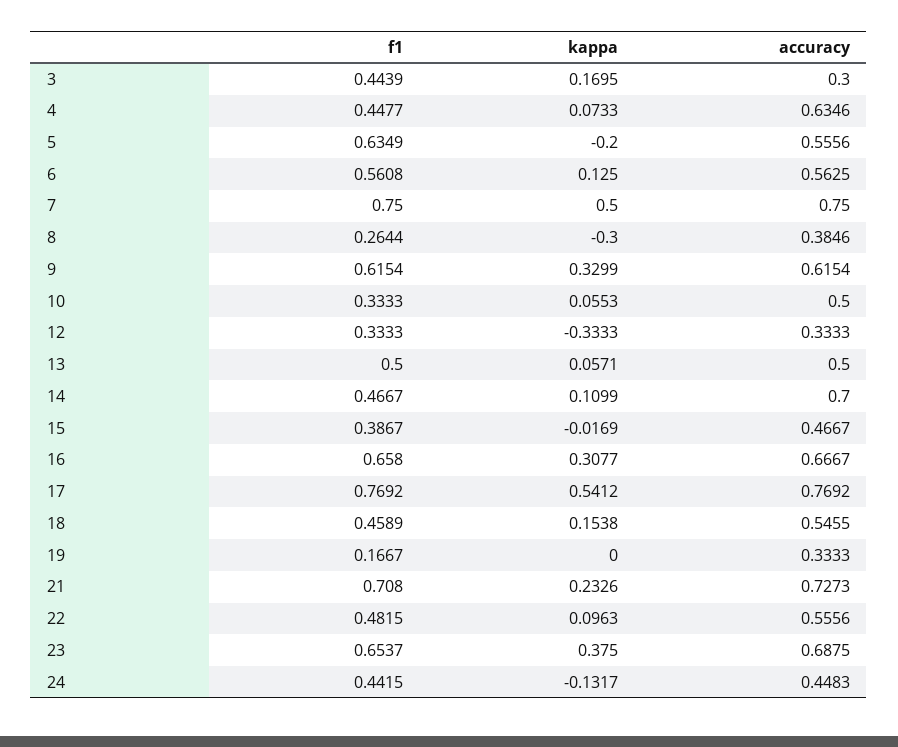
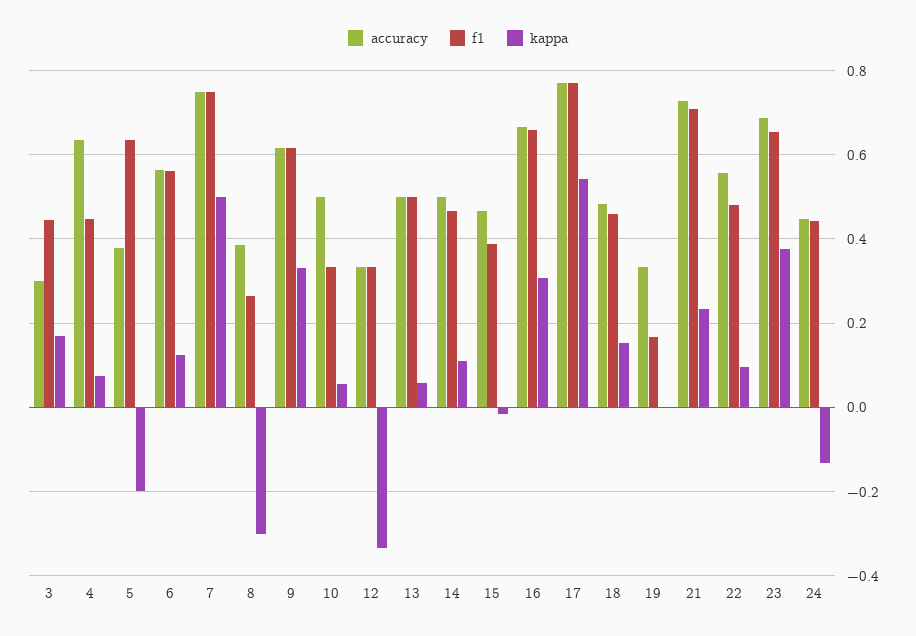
  {
    "f1": {
      "3": 0.4439,
      "4": 0.4477,
      "5": 0.6349,
      "6": 0.5608,
      "7": 0.75,
      "8": 0.2644,
      "9": 0.6154,
      "10": 0.3333,
      "12": 0.3333,
      "13": 0.5,
      "14": 0.4667,
      "15": 0.3867,
      "16": 0.658,
      "17": 0.7692,
      "18": 0.4589,
      "19": 0.1667,
      "21": 0.708,
      "22": 0.4815,
      "23": 0.6537,
      "24": 0.4415
    },
    "kappa": {
      "3": 0.1695,
      "4": 0.0733,
      "5": -0.2,
      "6": 0.125,
      "7": 0.5,
      "8": -0.3,
      "9": 0.3299,
      "10": 0.0553,
      "12": -0.3333,
      "13": 0.0571,
      "14": 0.1099,
      "15": -0.0169,
      "16": 0.3077,
      "17": 0.5412,
      "18": 0.1538,
      "19": 0,
      "21": 0.2326,
      "22": 0.0963,
      "23": 0.375,
      "24": -0.1317
    },
    "accuracy": {
      "3": 0.3,
      "4": 0.6346,
-     "5": 0.5556,
+     "5": 0.38,
      "6": 0.5625,
      "7": 0.75,
      "8": 0.3846,
      "9": 0.6154,
      "10": 0.5,
      "12": 0.3333,
      "13": 0.5,
-     "14": 0.7,
+     "14": 0.5,
      "15": 0.4667,
      "16": 0.6667,
      "17": 0.7692,
-     "18": 0.5455,
+     "18": 0.48,
      "19": 0.3333,
      "21": 0.7273,
      "22": 0.5556,
      "23": 0.6875,
      "24": 0.4483
    }
  }

